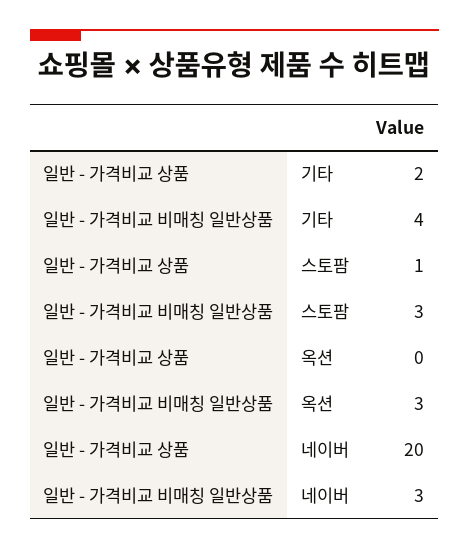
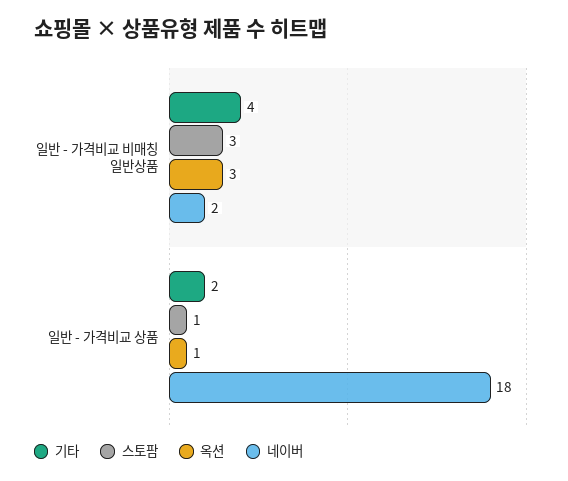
  {
    "기타": {
      "일반 - 가격비교 상품": 2,
      "일반 - 가격비교 비매칭 일반상품": 4
    },
    "스토팜": {
      "일반 - 가격비교 상품": 1,
      "일반 - 가격비교 비매칭 일반상품": 3
    },
    "옥션": {
-     "일반 - 가격비교 상품": 0,
+     "일반 - 가격비교 상품": 1,
      "일반 - 가격비교 비매칭 일반상품": 3
    },
    "네이버": {
-     "일반 - 가격비교 상품": 20,
+     "일반 - 가격비교 상품": 18,
-     "일반 - 가격비교 비매칭 일반상품": 3
+     "일반 - 가격비교 비매칭 일반상품": 2
    }
  }

